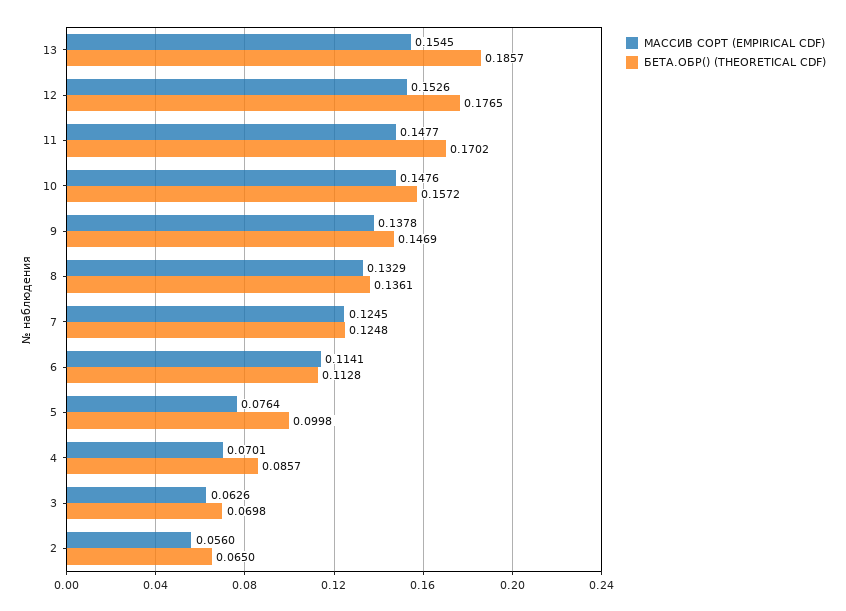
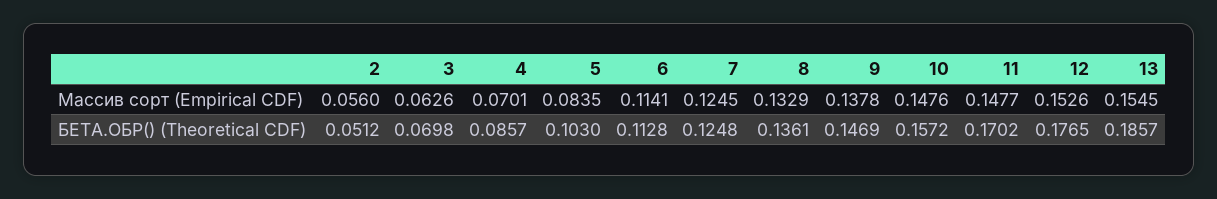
  {
    "МАССИВ СОРТ (EMPIRICAL CDF)": {
      "13": 0.1545,
      "12": 0.1526,
      "11": 0.1477,
      "10": 0.1476,
      "9": 0.1378,
      "8": 0.1329,
      "7": 0.1245,
      "6": 0.1141,
-     "5": 0.0764,
+     "5": 0.0835,
      "4": 0.0701,
      "3": 0.0626,
      "2": 0.056
    },
    "БЕТА.ОБР() (THEORETICAL CDF)": {
      "13": 0.1857,
      "12": 0.1765,
      "11": 0.1702,
      "10": 0.1572,
      "9": 0.1469,
      "8": 0.1361,
      "7": 0.1248,
      "6": 0.1128,
-     "5": 0.0998,
+     "5": 0.103,
      "4": 0.0857,
      "3": 0.0698,
-     "2": 0.065
+     "2": 0.0512
    }
  }

